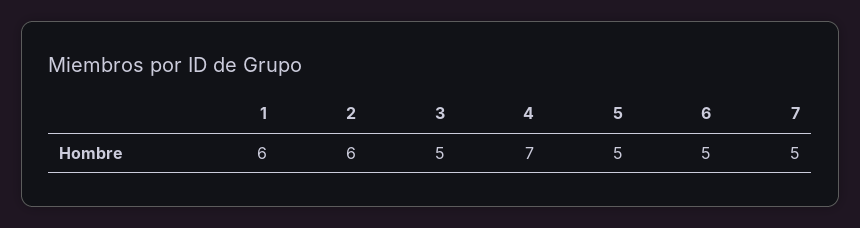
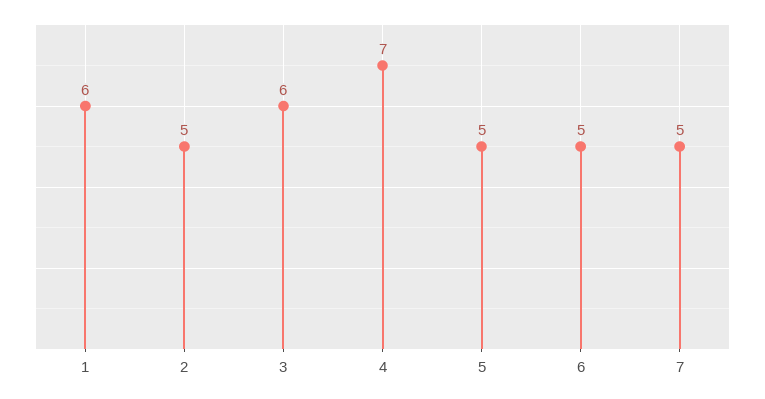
  {
    "1": 6,
-   "2": 6,
+   "2": 5,
-   "3": 5,
+   "3": 6,
    "4": 7,
    "5": 5,
    "6": 5,
    "7": 5
  }

